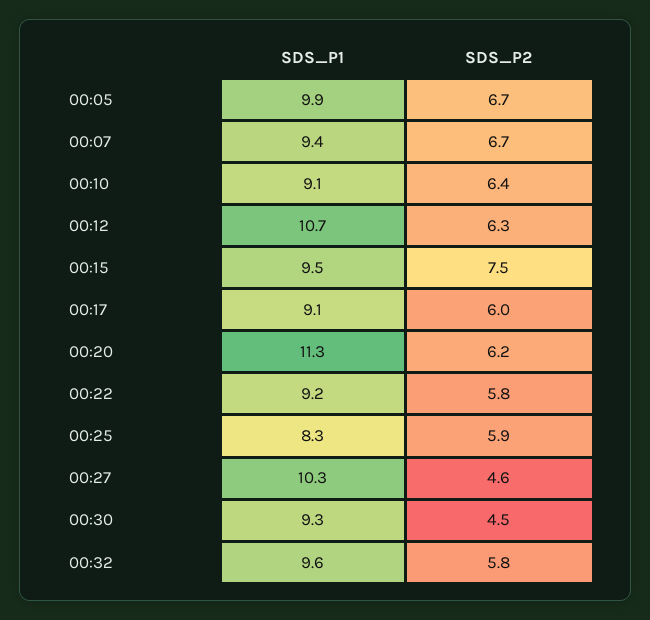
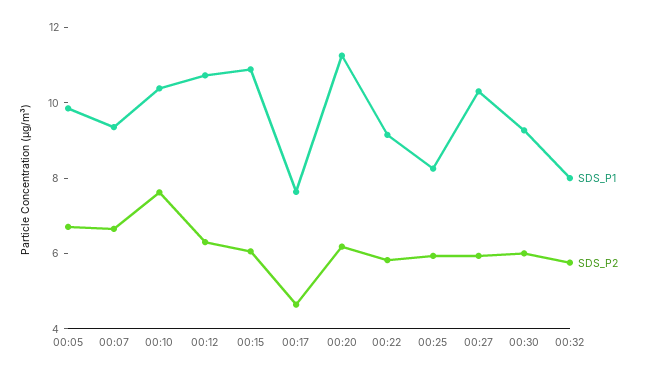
  {
    "SDS_P1": {
      "00:05": 9.9,
      "00:07": 9.4,
-     "00:10": 9.1,
+     "00:10": 10.5,
      "00:12": 10.7,
-     "00:15": 9.5,
+     "00:15": 11,
-     "00:17": 9.1,
+     "00:17": 7.5,
      "00:20": 11.3,
      "00:22": 9.2,
      "00:25": 8.3,
      "00:27": 10.3,
      "00:30": 9.3,
-     "00:32": 9.6
+     "00:32": 8
    },
    "SDS_P2": {
      "00:05": 6.7,
      "00:07": 6.7,
-     "00:10": 6.4,
+     "00:10": 7.5,
      "00:12": 6.3,
-     "00:15": 7.5,
+     "00:15": 6,
-     "00:17": 6,
+     "00:17": 4.5,
      "00:20": 6.2,
      "00:22": 5.8,
      "00:25": 5.9,
-     "00:27": 4.6,
+     "00:27": 6,
-     "00:30": 4.5,
+     "00:30": 6,
      "00:32": 5.8
    }
  }

